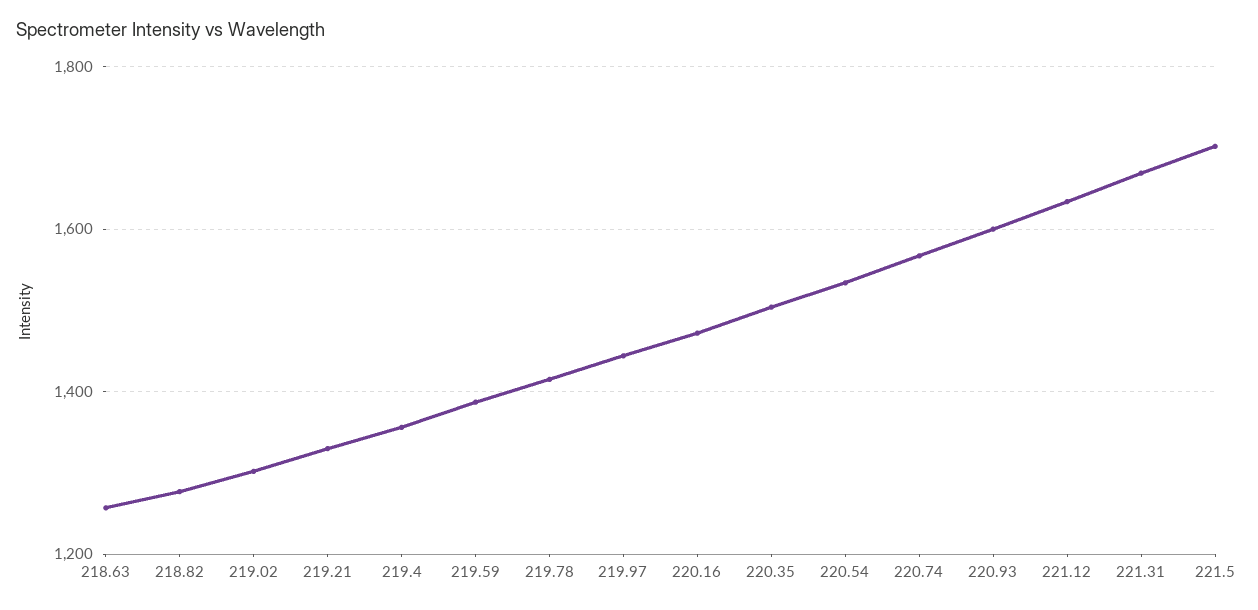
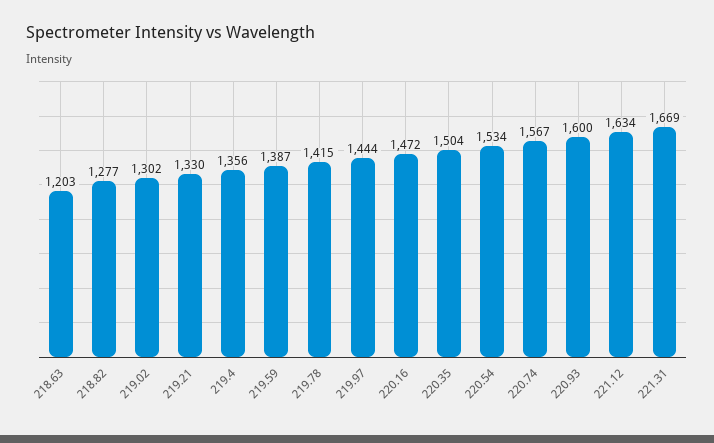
  {
-   "218.63": 1260,
+   "218.63": 1203,
    "218.82": 1277,
    "219.02": 1302,
    "219.21": 1330,
    "219.4": 1356,
    "219.59": 1387,
    "219.78": 1415,
    "219.97": 1444,
    "220.16": 1472,
    "220.35": 1504,
    "220.54": 1534,
    "220.74": 1567,
    "220.93": 1600,
    "221.12": 1634,
-   "221.31": 1669,
+   "221.31": 1669
-   "221.5": 1700
  }

